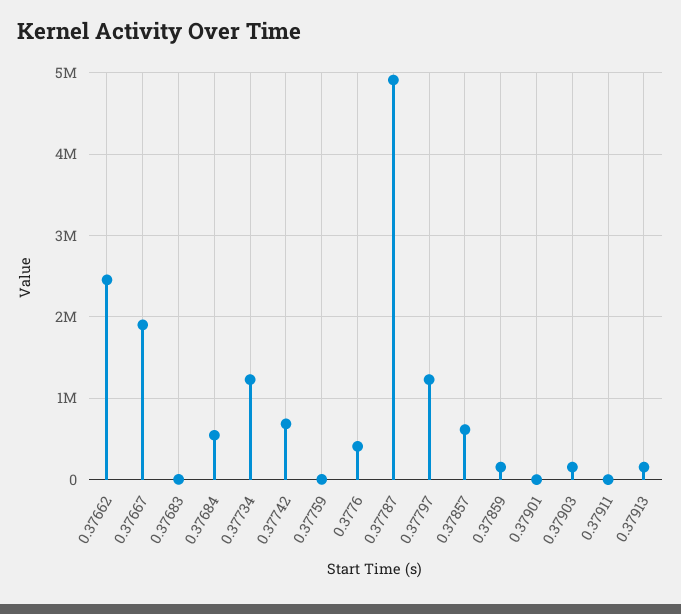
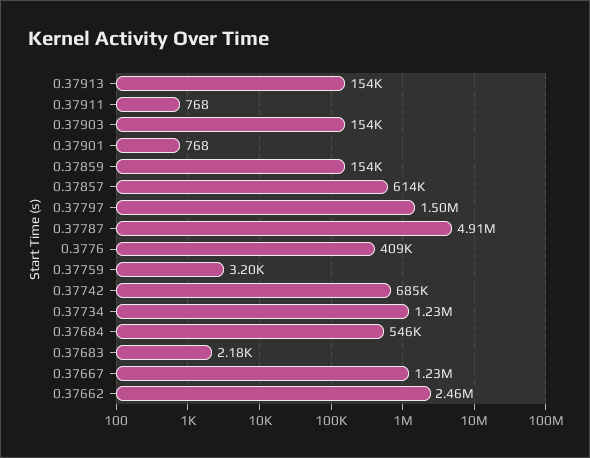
  {
    "0.37662": 2460000,
-   "0.37667": 1900000,
+   "0.37667": 1230000,
    "0.37683": 2180,
    "0.37684": 546000,
    "0.37734": 1230000,
    "0.37742": 685000,
    "0.37759": 3200,
    "0.3776": 409000,
    "0.37787": 4910000,
-   "0.37797": 1200000,
+   "0.37797": 1500000,
    "0.37857": 614000,
    "0.37859": 154000,
    "0.37901": 768,
    "0.37903": 154000,
    "0.37911": 768,
    "0.37913": 154000
  }

